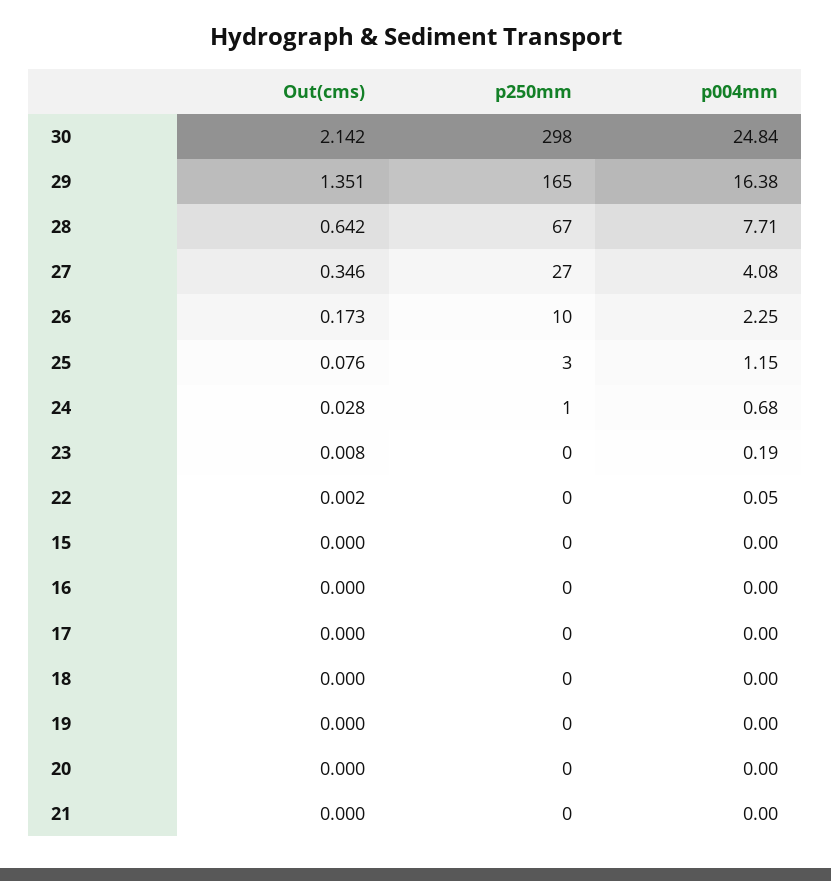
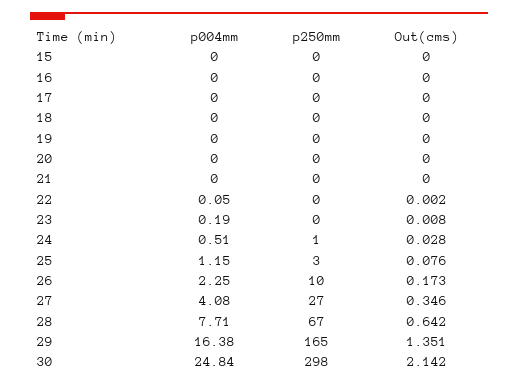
  {
    "Out(cms)": {
      "30": 2.142,
      "29": 1.351,
      "28": 0.642,
      "27": 0.346,
      "26": 0.173,
      "25": 0.076,
      "24": 0.028,
      "23": 0.008,
      "22": 0.002,
      "15": 0,
      "16": 0,
      "17": 0,
      "18": 0,
      "19": 0,
      "20": 0,
      "21": 0
    },
    "p250mm": {
      "30": 298,
      "29": 165,
      "28": 67,
      "27": 27,
      "26": 10,
      "25": 3,
      "24": 1,
      "23": 0,
      "22": 0,
      "15": 0,
      "16": 0,
      "17": 0,
      "18": 0,
      "19": 0,
      "20": 0,
      "21": 0
    },
    "p004mm": {
      "30": 24.84,
      "29": 16.38,
      "28": 7.71,
      "27": 4.08,
      "26": 2.25,
      "25": 1.15,
-     "24": 0.68,
+     "24": 0.51,
      "23": 0.19,
      "22": 0.05,
      "15": 0,
      "16": 0,
      "17": 0,
      "18": 0,
      "19": 0,
      "20": 0,
      "21": 0
    }
  }

